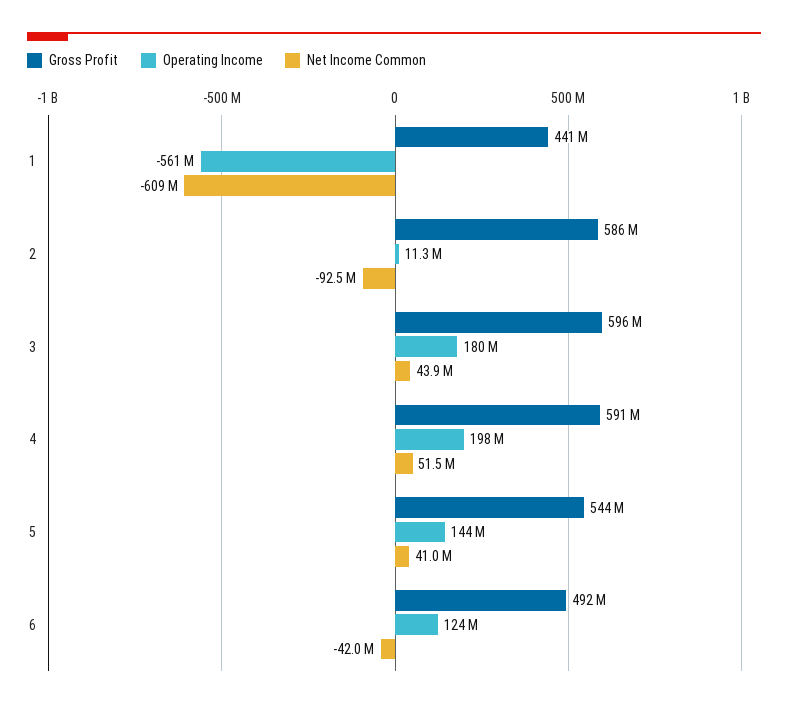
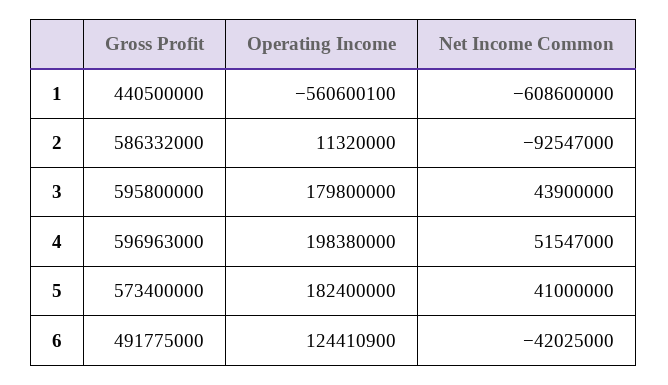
  {
    "Gross Profit": {
      "1": 440500000,
      "2": 586332000,
      "3": 595800000,
-     "4": 591000000,
+     "4": 596963000,
-     "5": 544000000,
+     "5": 573400000,
      "6": 491775000
    },
    "Operating Income": {
      "1": -560600100,
      "2": 11320000,
      "3": 179800000,
      "4": 198380000,
-     "5": 144000000,
+     "5": 182400000,
      "6": 124410900
    },
    "Net Income Common": {
      "1": -608600000,
      "2": -92547000,
      "3": 43900000,
      "4": 51547000,
      "5": 41000000,
      "6": -42025000
    }
  }

